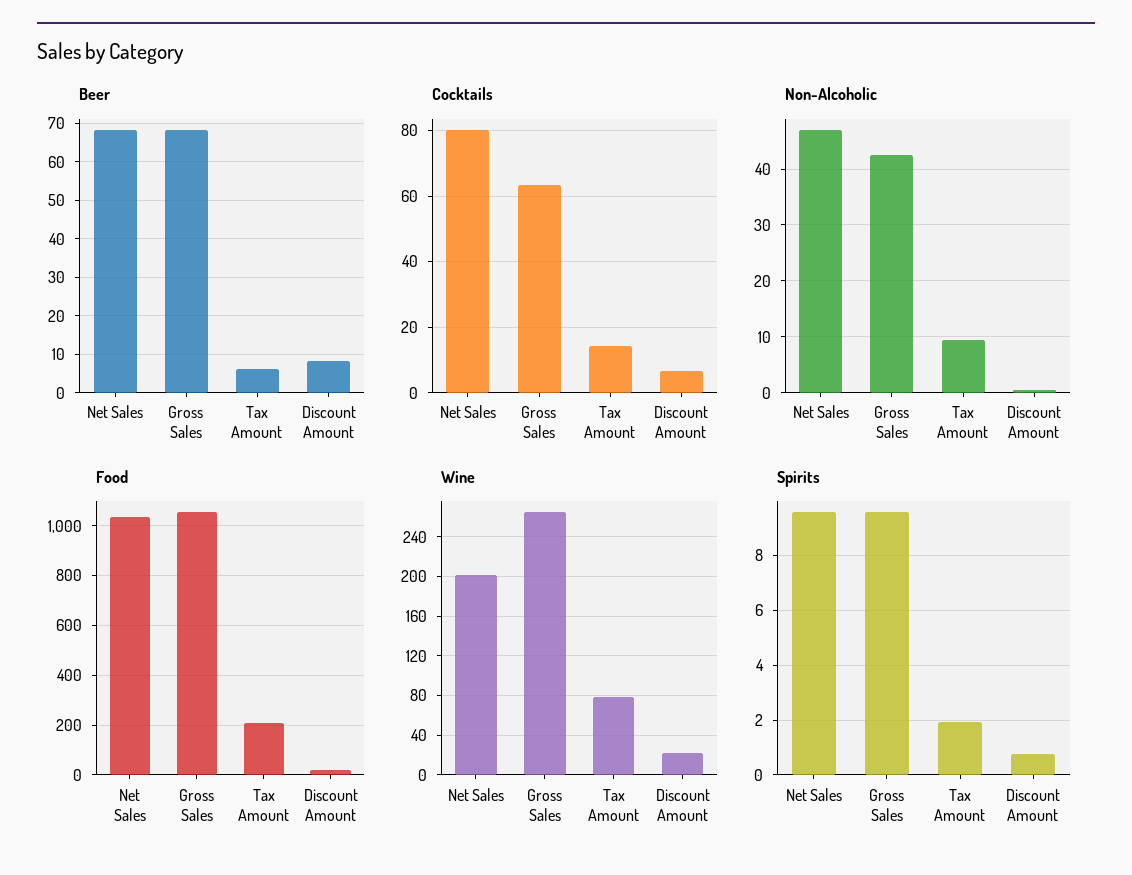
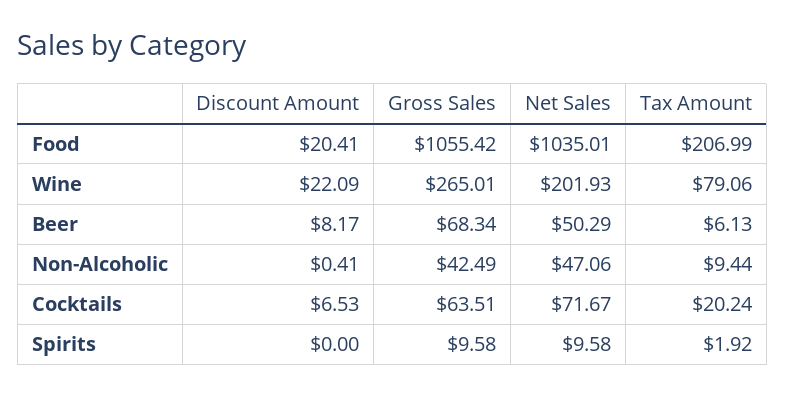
  {
    "Beer": {
-     "Net Sales": 68,
+     "Net Sales": 50.29,
      "Gross Sales": 68.34,
      "Tax Amount": 6.13,
      "Discount Amount": 8.17
    },
    "Cocktails": {
-     "Net Sales": 80,
+     "Net Sales": 71.67,
      "Gross Sales": 63.51,
-     "Tax Amount": 14,
+     "Tax Amount": 20.24,
      "Discount Amount": 6.53
    },
    "Non-Alcoholic": {
      "Net Sales": 47.06,
      "Gross Sales": 42.49,
      "Tax Amount": 9.44,
      "Discount Amount": 0.41
    },
    "Food": {
      "Net Sales": 1035.01,
      "Gross Sales": 1055.42,
      "Tax Amount": 206.99,
      "Discount Amount": 20.41
    },
    "Wine": {
      "Net Sales": 201.93,
      "Gross Sales": 265.01,
      "Tax Amount": 79.06,
      "Discount Amount": 22.09
    },
    "Spirits": {
      "Net Sales": 9.58,
      "Gross Sales": 9.58,
      "Tax Amount": 1.92,
-     "Discount Amount": 0.75
+     "Discount Amount": 0
    }
  }

